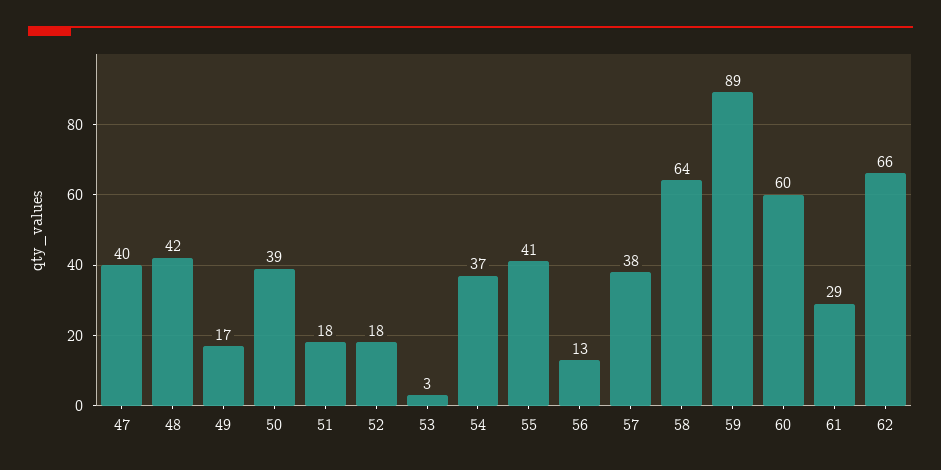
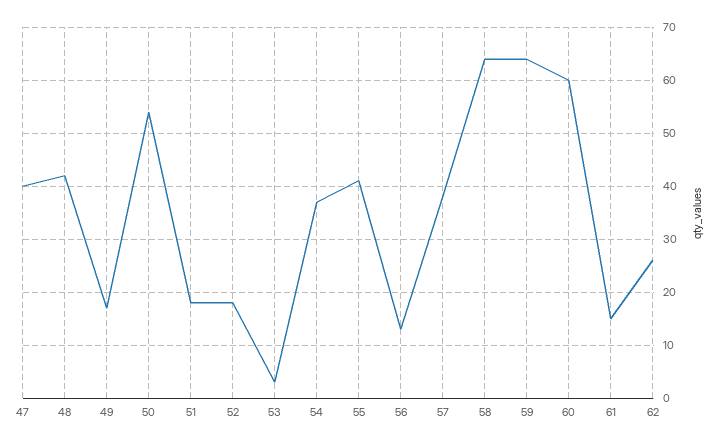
  {
    "47": 40,
    "48": 42,
    "49": 17,
-   "50": 39,
+   "50": 55,
    "51": 18,
    "52": 18,
    "53": 3,
    "54": 37,
    "55": 41,
    "56": 13,
    "57": 38,
    "58": 64,
-   "59": 89,
+   "59": 65,
    "60": 60,
-   "61": 29,
+   "61": 15,
-   "62": 66
+   "62": 25
  }

